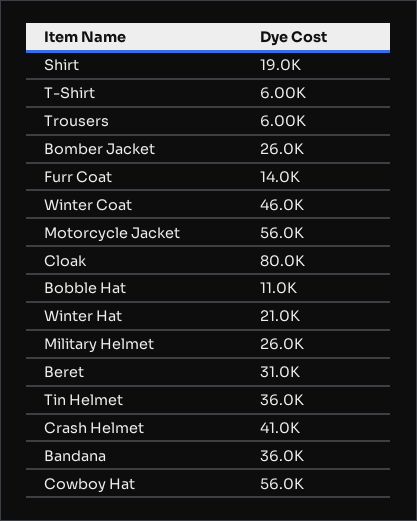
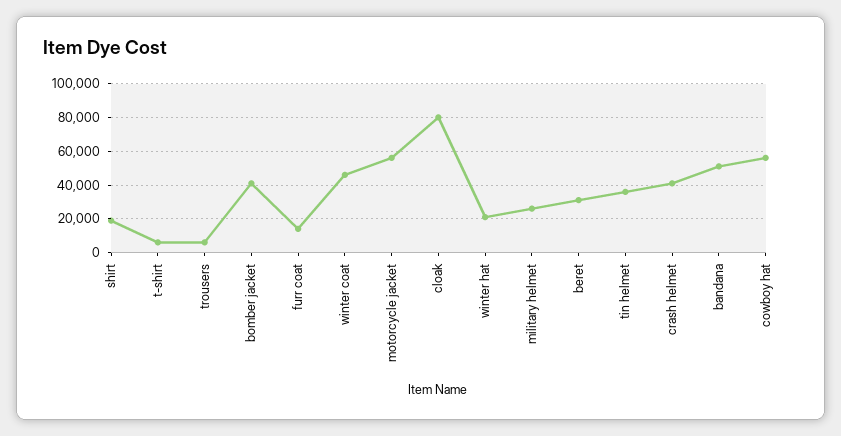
  {
    "Shirt": 19000,
    "T-Shirt": 6000,
    "Trousers": 6000,
-   "Bomber Jacket": 26000,
+   "Bomber Jacket": 40000,
    "Furr Coat": 14000,
    "Winter Coat": 46000,
    "Motorcycle Jacket": 56000,
    "Cloak": 80000,
-   "Bobble Hat": 11000,
    "Winter Hat": 21000,
    "Military Helmet": 26000,
    "Beret": 31000,
    "Tin Helmet": 36000,
    "Crash Helmet": 41000,
-   "Bandana": 36000,
+   "Bandana": 50000,
    "Cowboy Hat": 56000
  }

